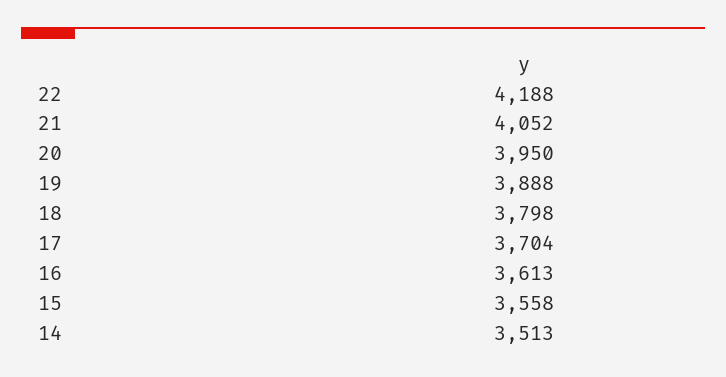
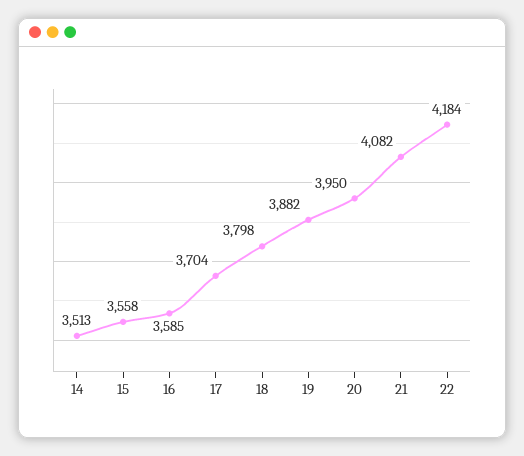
  {
-   "22": 4188,
+   "22": 4184,
-   "21": 4052,
+   "21": 4082,
    "20": 3950,
-   "19": 3888,
+   "19": 3882,
    "18": 3798,
    "17": 3704,
-   "16": 3613,
+   "16": 3585,
    "15": 3558,
    "14": 3513
  }

